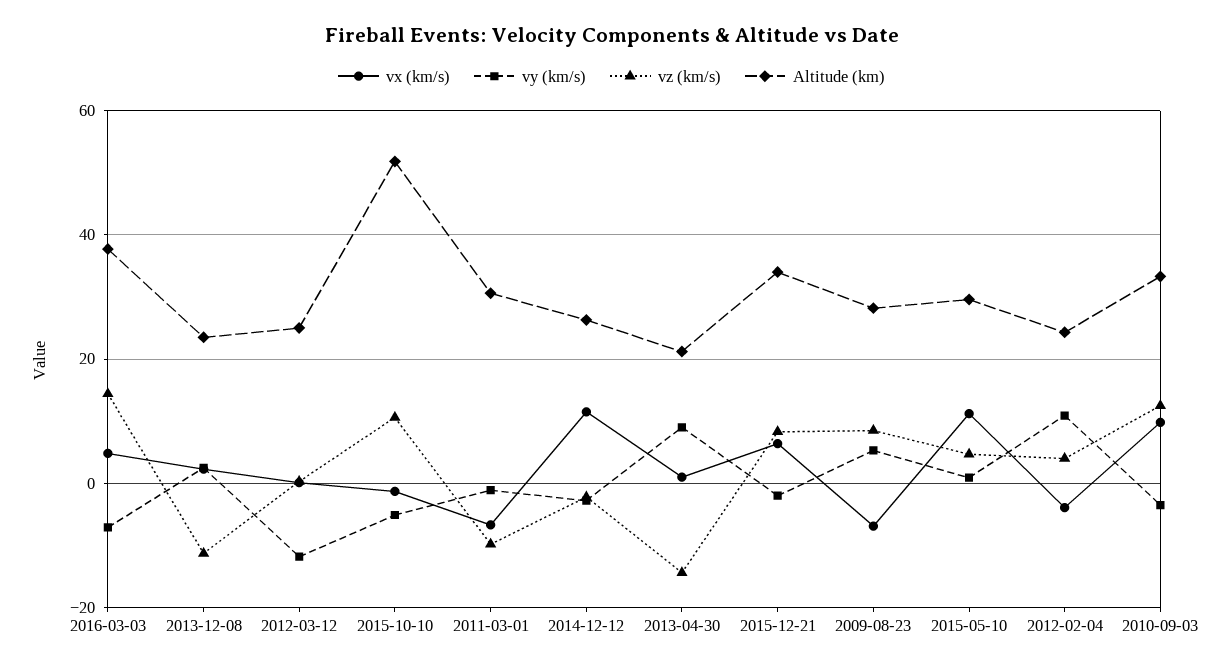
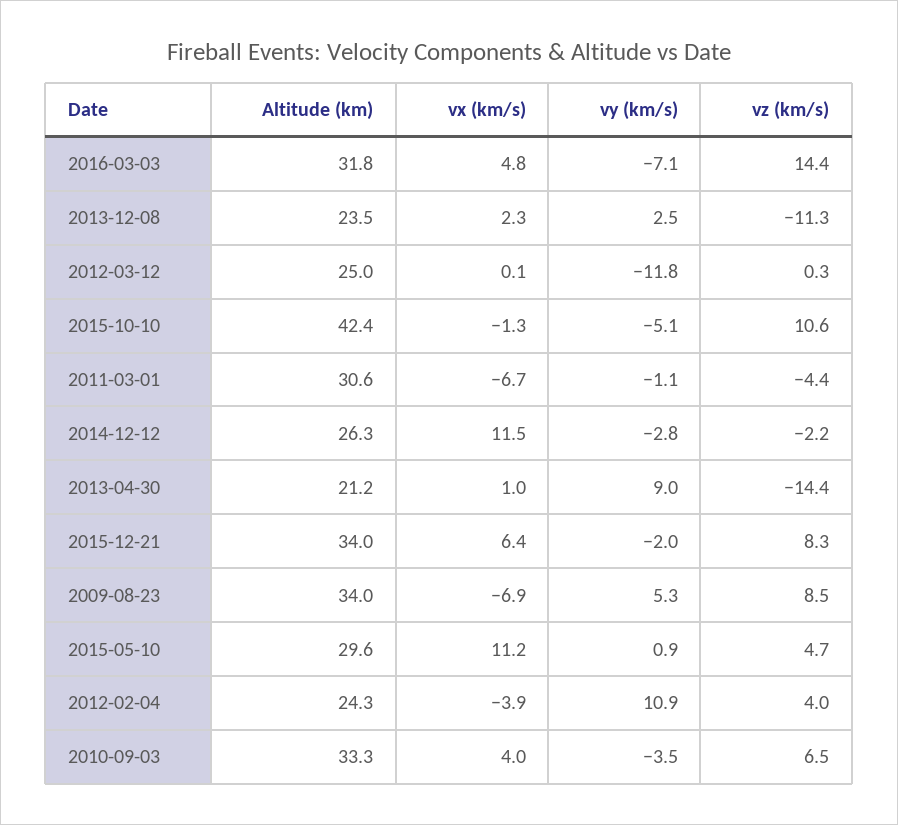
  {
    "vx (km/s)": {
      "2016-03-03": 4.8,
      "2013-12-08": 2.3,
      "2012-03-12": 0.1,
      "2015-10-10": -1.3,
      "2011-03-01": -6.7,
      "2014-12-12": 11.5,
      "2013-04-30": 1,
      "2015-12-21": 6.4,
      "2009-08-23": -6.9,
      "2015-05-10": 11.2,
      "2012-02-04": -3.9,
-     "2010-09-03": 10
+     "2010-09-03": 4
    },
    "vy (km/s)": {
      "2016-03-03": -7.1,
      "2013-12-08": 2.5,
      "2012-03-12": -11.8,
      "2015-10-10": -5.1,
      "2011-03-01": -1.1,
      "2014-12-12": -2.8,
      "2013-04-30": 9,
      "2015-12-21": -2,
      "2009-08-23": 5.3,
      "2015-05-10": 0.9,
      "2012-02-04": 10.9,
      "2010-09-03": -3.5
    },
    "vz (km/s)": {
      "2016-03-03": 14.4,
      "2013-12-08": -11.3,
      "2012-03-12": 0.3,
      "2015-10-10": 10.6,
-     "2011-03-01": -10,
+     "2011-03-01": -4.4,
      "2014-12-12": -2.2,
      "2013-04-30": -14.4,
      "2015-12-21": 8.3,
      "2009-08-23": 8.5,
      "2015-05-10": 4.7,
      "2012-02-04": 4,
-     "2010-09-03": 12
+     "2010-09-03": 6.5
    },
    "Altitude (km)": {
-     "2016-03-03": 38,
+     "2016-03-03": 31.8,
      "2013-12-08": 23.5,
      "2012-03-12": 25,
-     "2015-10-10": 52,
+     "2015-10-10": 42.4,
      "2011-03-01": 30.6,
      "2014-12-12": 26.3,
      "2013-04-30": 21.2,
      "2015-12-21": 34,
-     "2009-08-23": 28,
+     "2009-08-23": 34,
      "2015-05-10": 29.6,
      "2012-02-04": 24.3,
      "2010-09-03": 33.3
    }
  }

